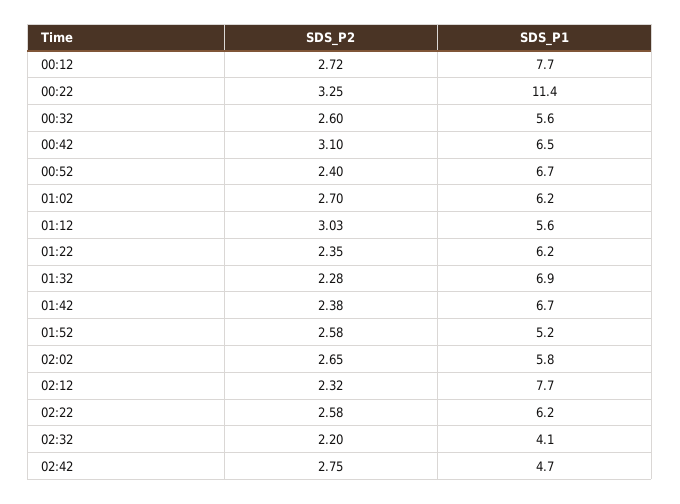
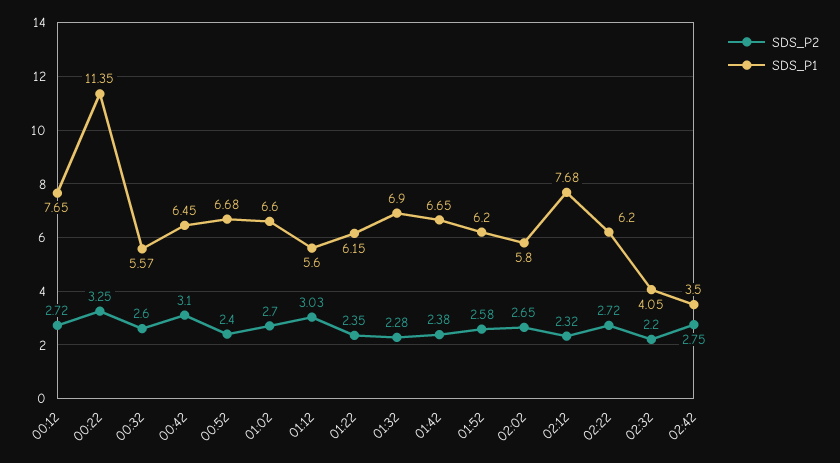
  {
    "SDS_P2": {
      "00:12": 2.72,
      "00:22": 3.25,
      "00:32": 2.6,
      "00:42": 3.1,
      "00:52": 2.4,
      "01:02": 2.7,
      "01:12": 3.03,
      "01:22": 2.35,
      "01:32": 2.28,
      "01:42": 2.38,
      "01:52": 2.58,
      "02:02": 2.65,
      "02:12": 2.32,
-     "02:22": 2.58,
+     "02:22": 2.72,
      "02:32": 2.2,
      "02:42": 2.75
    },
    "SDS_P1": {
      "00:12": 7.65,
      "00:22": 11.35,
      "00:32": 5.57,
      "00:42": 6.45,
      "00:52": 6.68,
-     "01:02": 6.2,
+     "01:02": 6.6,
      "01:12": 5.6,
      "01:22": 6.15,
      "01:32": 6.9,
      "01:42": 6.65,
-     "01:52": 5.2,
+     "01:52": 6.2,
      "02:02": 5.8,
      "02:12": 7.68,
      "02:22": 6.2,
      "02:32": 4.05,
-     "02:42": 4.7
+     "02:42": 3.5
    }
  }

